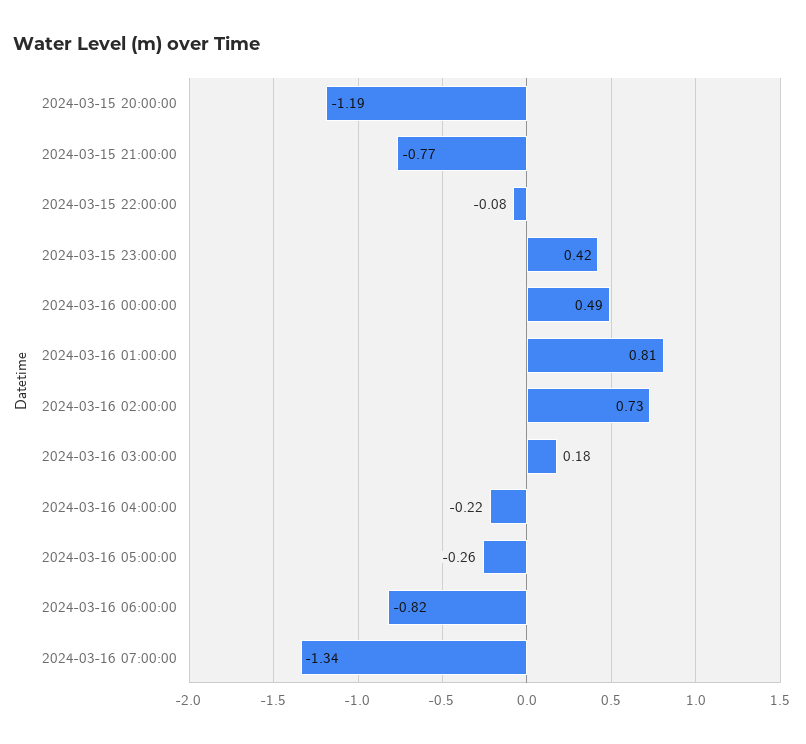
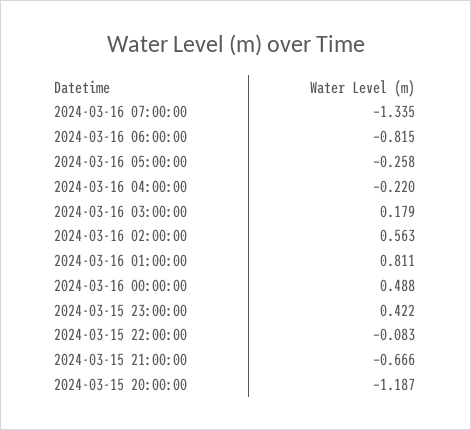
  {
    "2024-03-15 20:00:00": -1.187,
-   "2024-03-15 21:00:00": -0.77,
+   "2024-03-15 21:00:00": -0.666,
    "2024-03-15 22:00:00": -0.083,
    "2024-03-15 23:00:00": 0.422,
    "2024-03-16 00:00:00": 0.488,
    "2024-03-16 01:00:00": 0.811,
-   "2024-03-16 02:00:00": 0.73,
+   "2024-03-16 02:00:00": 0.563,
    "2024-03-16 03:00:00": 0.179,
    "2024-03-16 04:00:00": -0.22,
    "2024-03-16 05:00:00": -0.258,
    "2024-03-16 06:00:00": -0.815,
    "2024-03-16 07:00:00": -1.335
  }

